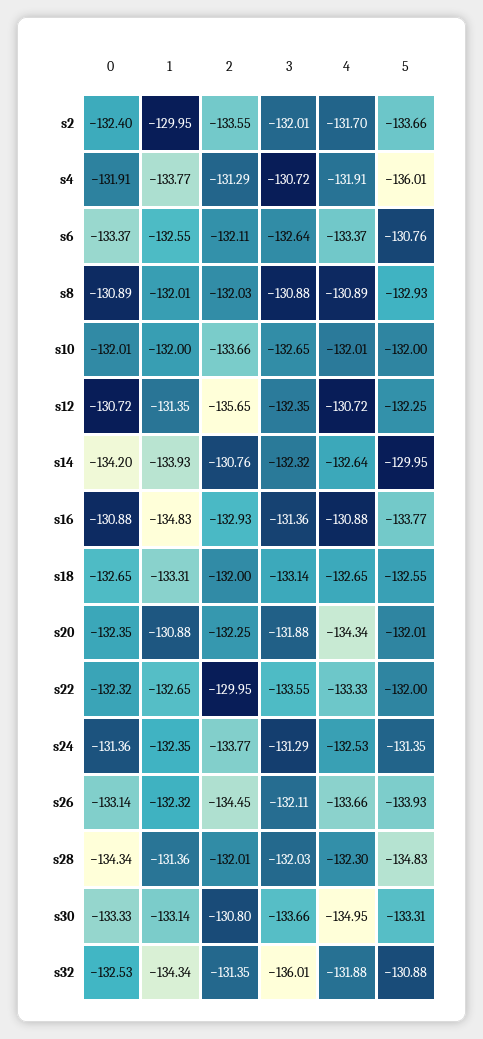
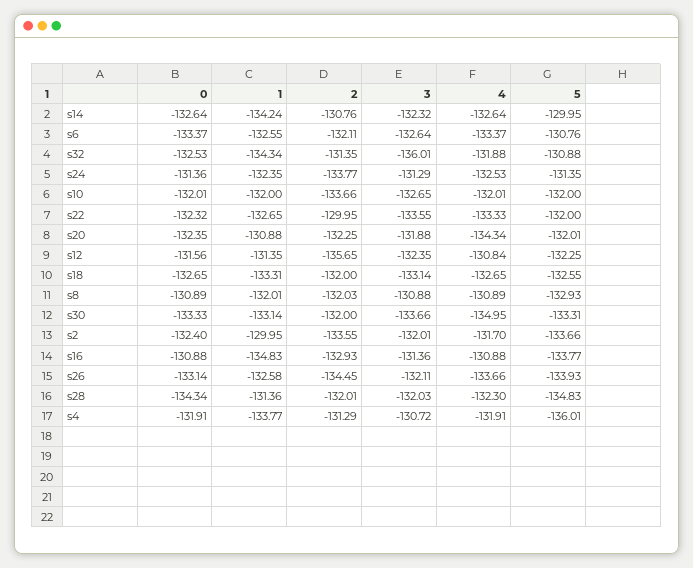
  {
    "0": {
      "s2": -132.4,
      "s4": -131.91,
      "s6": -133.37,
      "s8": -130.89,
      "s10": -132.01,
-     "s12": -130.72,
+     "s12": -131.56,
-     "s14": -134.2,
+     "s14": -132.64,
      "s16": -130.88,
      "s18": -132.65,
      "s20": -132.35,
      "s22": -132.32,
      "s24": -131.36,
      "s26": -133.14,
      "s28": -134.34,
      "s30": -133.33,
      "s32": -132.53
    },
    "1": {
      "s2": -129.95,
      "s4": -133.77,
      "s6": -132.55,
      "s8": -132.01,
      "s10": -132,
      "s12": -131.35,
-     "s14": -133.93,
+     "s14": -134.24,
      "s16": -134.83,
      "s18": -133.31,
      "s20": -130.88,
      "s22": -132.65,
      "s24": -132.35,
-     "s26": -132.32,
+     "s26": -132.58,
      "s28": -131.36,
      "s30": -133.14,
      "s32": -134.34
    },
    "2": {
      "s2": -133.55,
      "s4": -131.29,
      "s6": -132.11,
      "s8": -132.03,
      "s10": -133.66,
      "s12": -135.65,
      "s14": -130.76,
      "s16": -132.93,
      "s18": -132,
      "s20": -132.25,
      "s22": -129.95,
      "s24": -133.77,
      "s26": -134.45,
      "s28": -132.01,
-     "s30": -130.8,
+     "s30": -132,
      "s32": -131.35
    },
    "3": {
      "s2": -132.01,
      "s4": -130.72,
      "s6": -132.64,
      "s8": -130.88,
      "s10": -132.65,
      "s12": -132.35,
      "s14": -132.32,
      "s16": -131.36,
      "s18": -133.14,
      "s20": -131.88,
      "s22": -133.55,
      "s24": -131.29,
      "s26": -132.11,
      "s28": -132.03,
      "s30": -133.66,
      "s32": -136.01
    },
    "4": {
      "s2": -131.7,
      "s4": -131.91,
      "s6": -133.37,
      "s8": -130.89,
      "s10": -132.01,
-     "s12": -130.72,
+     "s12": -130.84,
      "s14": -132.64,
      "s16": -130.88,
      "s18": -132.65,
      "s20": -134.34,
      "s22": -133.33,
      "s24": -132.53,
      "s26": -133.66,
      "s28": -132.3,
      "s30": -134.95,
      "s32": -131.88
    },
    "5": {
      "s2": -133.66,
      "s4": -136.01,
      "s6": -130.76,
      "s8": -132.93,
      "s10": -132,
      "s12": -132.25,
      "s14": -129.95,
      "s16": -133.77,
      "s18": -132.55,
      "s20": -132.01,
      "s22": -132,
      "s24": -131.35,
      "s26": -133.93,
      "s28": -134.83,
      "s30": -133.31,
      "s32": -130.88
    }
  }

